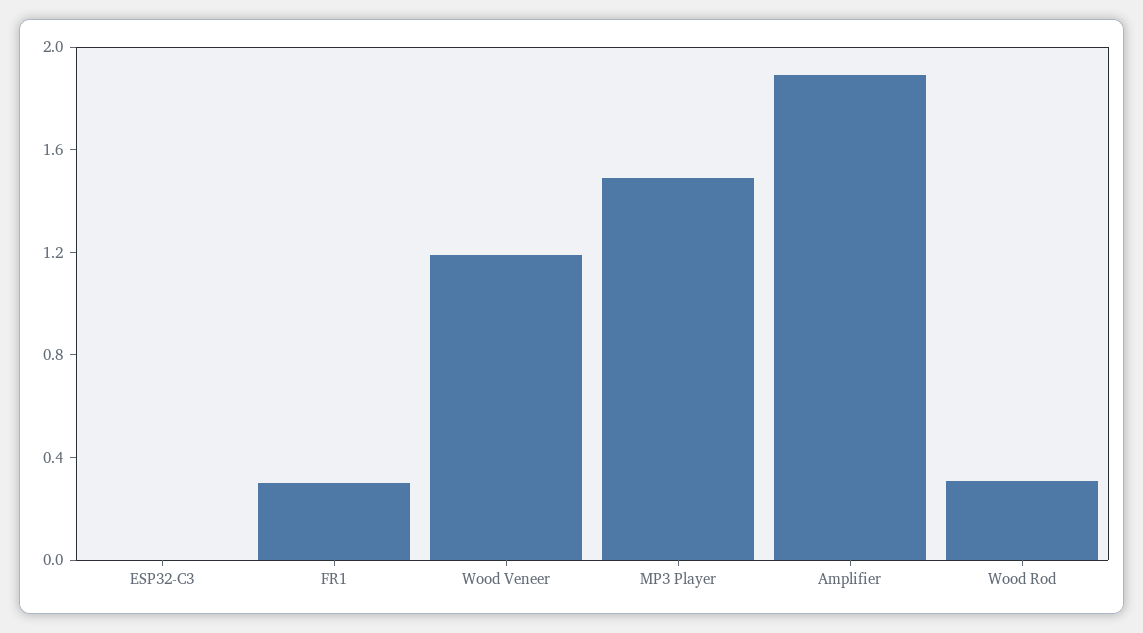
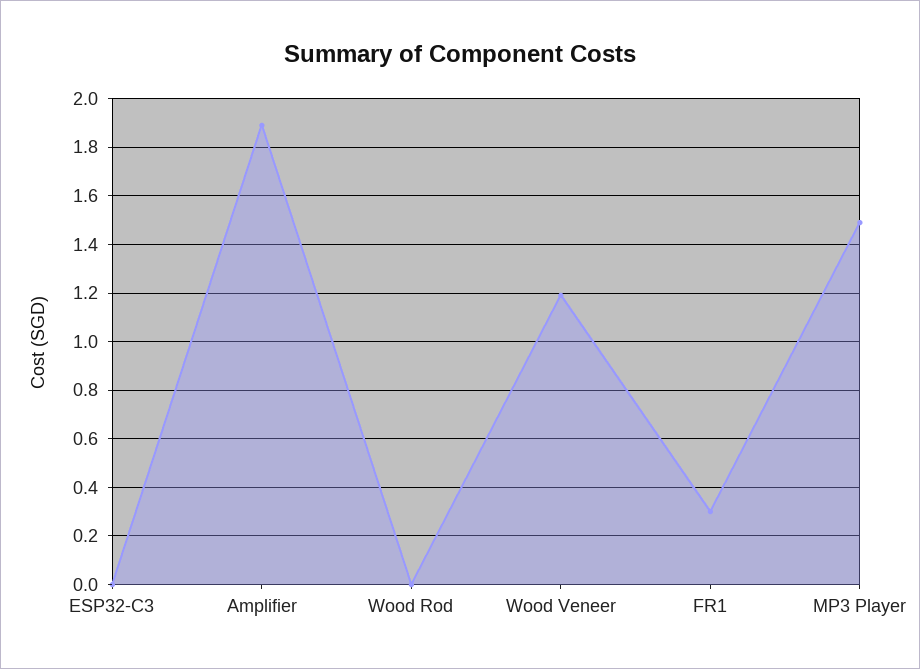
  {
    "ESP32-C3": 0,
    "FR1": 0.3,
    "Wood Veneer": 1.2,
    "MP3 Player": 1.5,
    "Amplifier": 1.9,
-   "Wood Rod": 0.3
+   "Wood Rod": 0
  }

